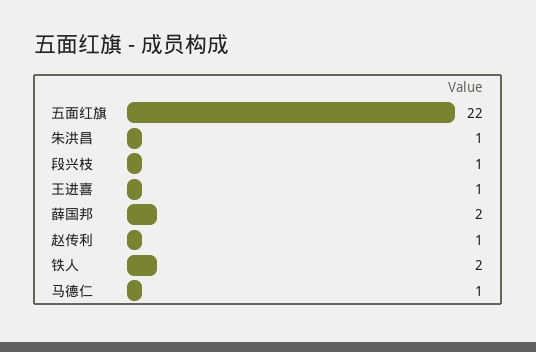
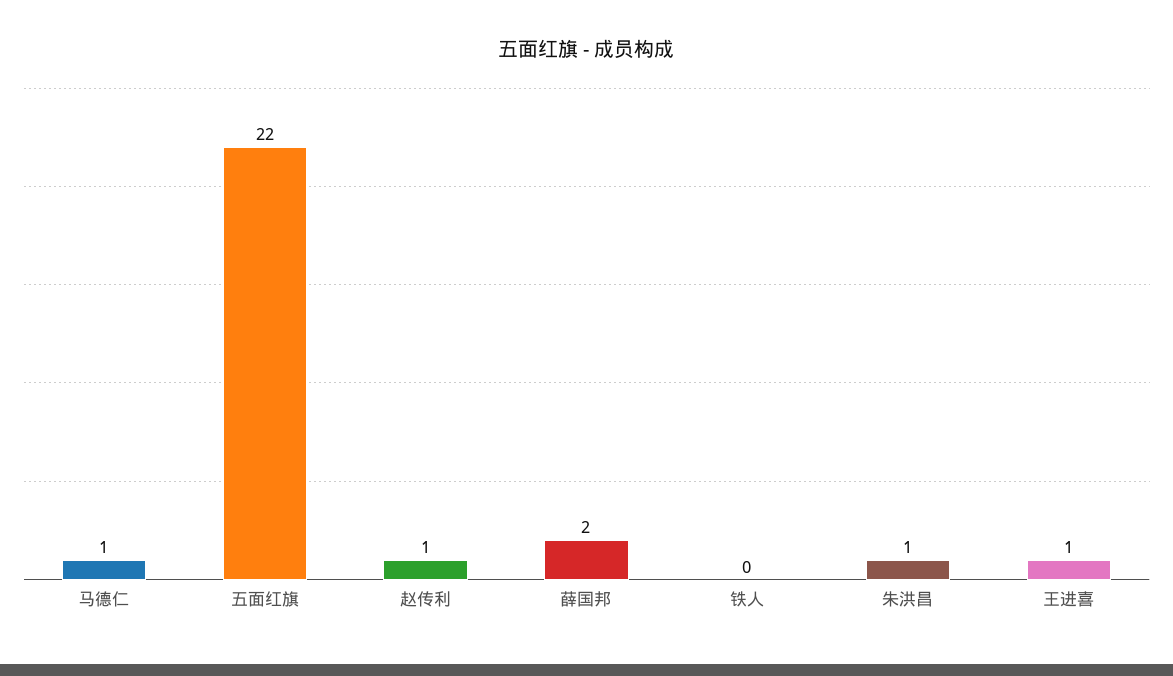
  {
    "五面红旗": 22,
    "朱洪昌": 1,
-   "段兴枝": 1,
    "王进喜": 1,
    "薛国邦": 2,
    "赵传利": 1,
-   "铁人": 2,
+   "铁人": 0,
    "马德仁": 1
  }

